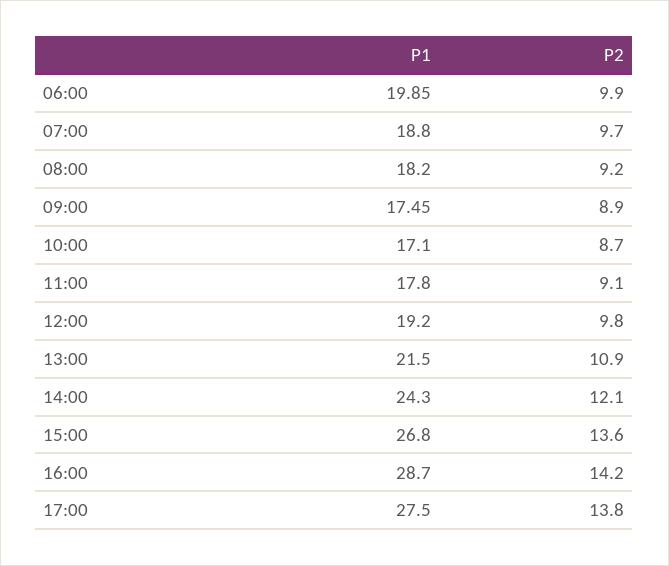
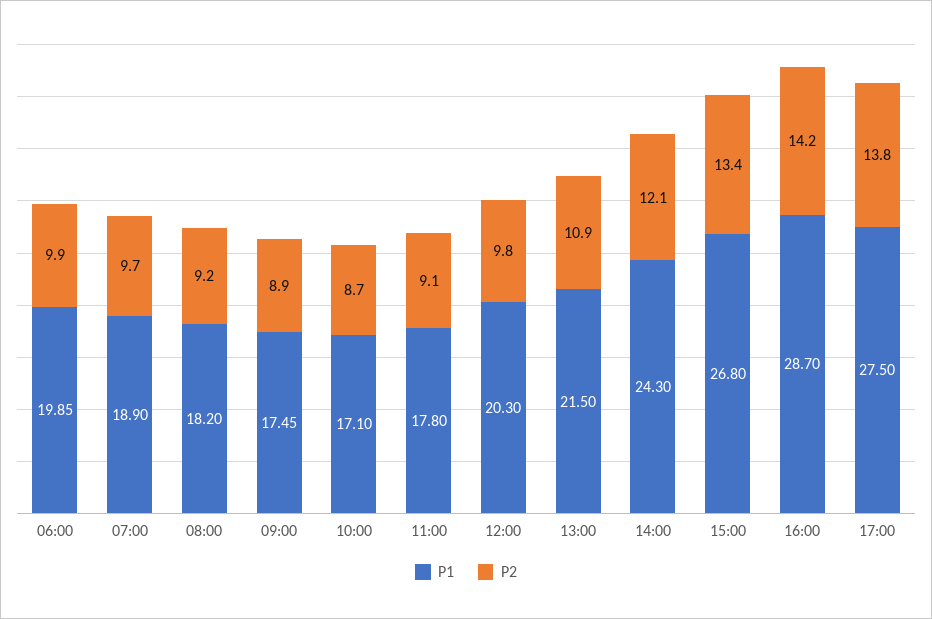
  {
    "P1": {
      "06:00": 19.85,
-     "07:00": 18.8,
+     "07:00": 18.9,
      "08:00": 18.2,
      "09:00": 17.45,
      "10:00": 17.1,
      "11:00": 17.8,
-     "12:00": 19.2,
+     "12:00": 20.3,
      "13:00": 21.5,
      "14:00": 24.3,
      "15:00": 26.8,
      "16:00": 28.7,
      "17:00": 27.5
    },
    "P2": {
      "06:00": 9.9,
      "07:00": 9.7,
      "08:00": 9.2,
      "09:00": 8.9,
      "10:00": 8.7,
      "11:00": 9.1,
      "12:00": 9.8,
      "13:00": 10.9,
      "14:00": 12.1,
-     "15:00": 13.6,
+     "15:00": 13.4,
      "16:00": 14.2,
      "17:00": 13.8
    }
  }

